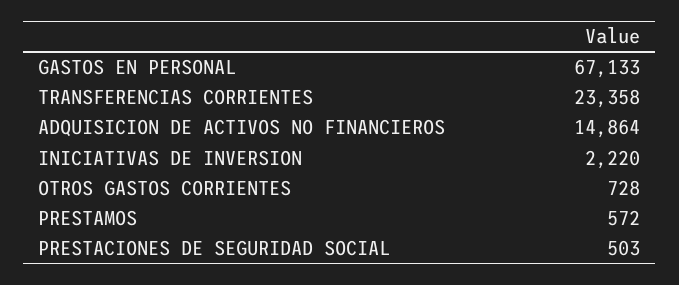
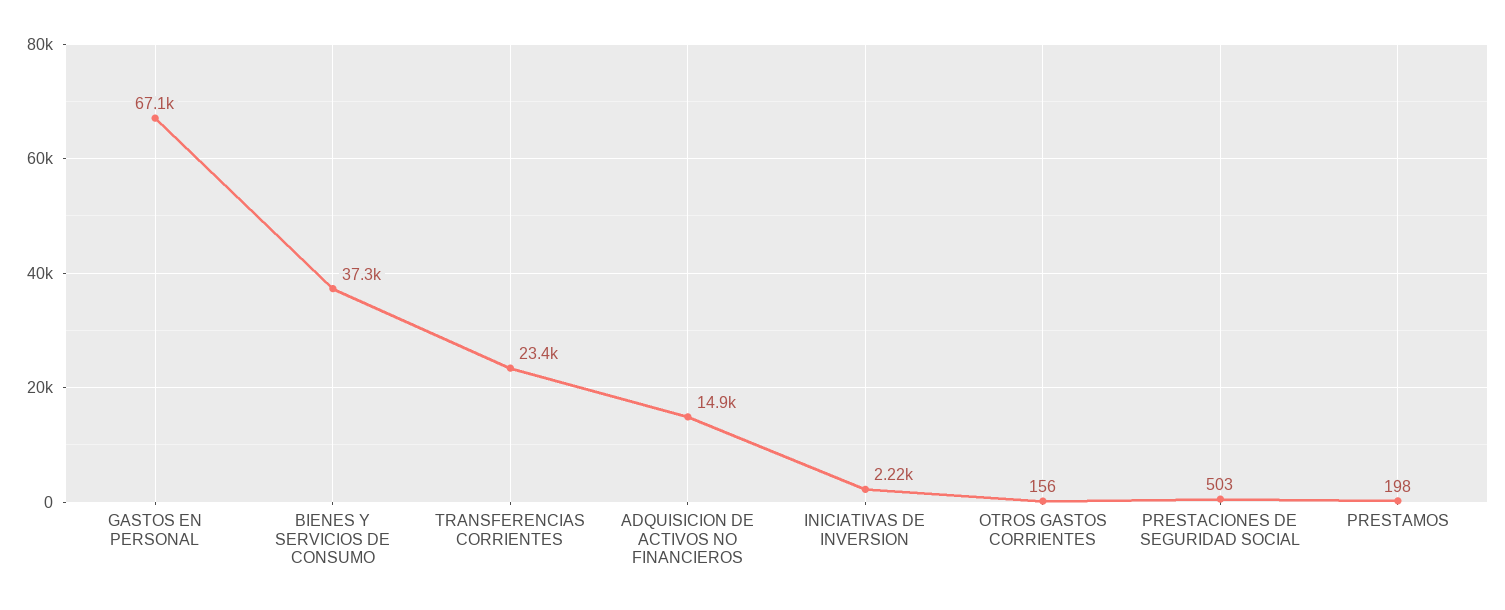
  {
    "GASTOS EN PERSONAL": 67133,
    "TRANSFERENCIAS CORRIENTES": 23358,
    "ADQUISICION DE ACTIVOS NO FINANCIEROS": 14864,
    "INICIATIVAS DE INVERSION": 2220,
-   "OTROS GASTOS CORRIENTES": 728,
+   "OTROS GASTOS CORRIENTES": 156,
-   "PRESTAMOS": 572,
+   "PRESTAMOS": 198,
-   "PRESTACIONES DE SEGURIDAD SOCIAL": 503
+   "PRESTACIONES DE SEGURIDAD SOCIAL": 503,
+   "BIENES Y SERVICIOS DE CONSUMO": 37300
  }

